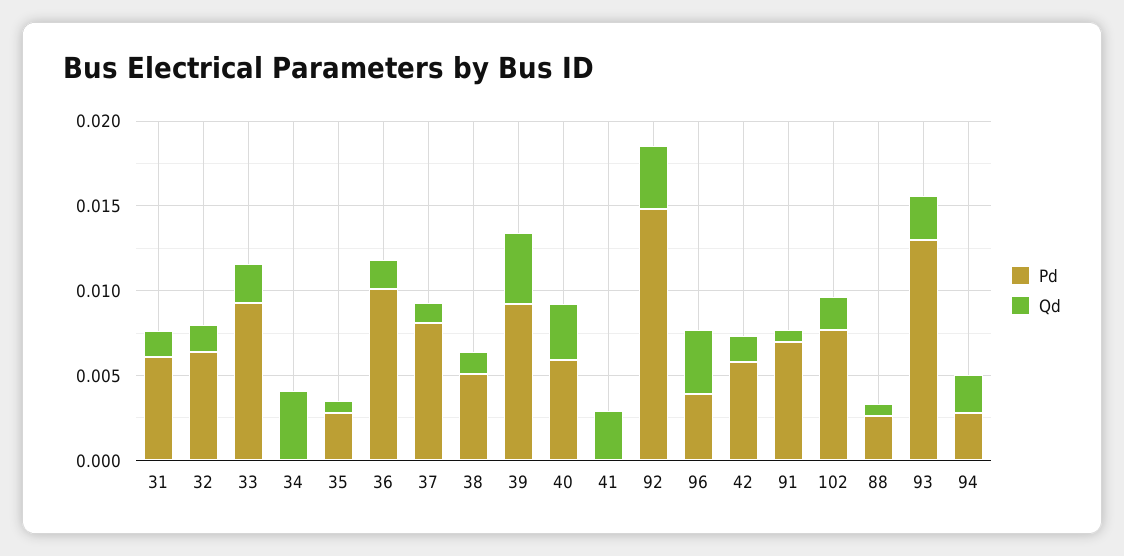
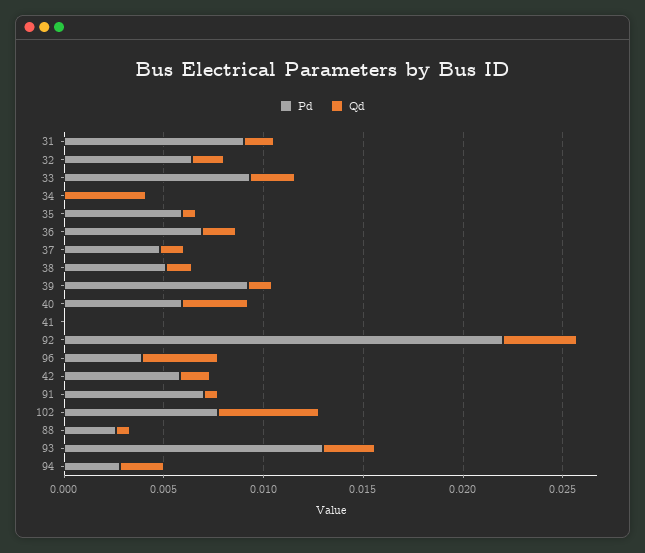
  {
    "Pd": {
-     "31": 0.006,
+     "31": 0.009,
      "32": 0.006,
      "33": 0.009,
      "34": 0,
-     "35": 0.003,
+     "35": 0.006,
-     "36": 0.01,
+     "36": 0.007,
-     "37": 0.008,
+     "37": 0.005,
      "38": 0.005,
      "39": 0.009,
      "40": 0.006,
      "41": 0,
-     "92": 0.015,
+     "92": 0.022,
      "96": 0.004,
      "42": 0.006,
      "91": 0.007,
      "102": 0.008,
      "88": 0.003,
      "93": 0.013,
      "94": 0.003
    },
    "Qd": {
      "31": 0.002,
      "32": 0.002,
      "33": 0.002,
      "34": 0.004,
      "35": 0.001,
      "36": 0.002,
      "37": 0.001,
      "38": 0.001,
-     "39": 0.004,
+     "39": 0.001,
      "40": 0.003,
-     "41": 0.003,
+     "41": 0,
      "92": 0.004,
      "96": 0.004,
      "42": 0.002,
      "91": 0.001,
-     "102": 0.002,
+     "102": 0.005,
      "88": 0.001,
      "93": 0.003,
      "94": 0.002
    }
  }

